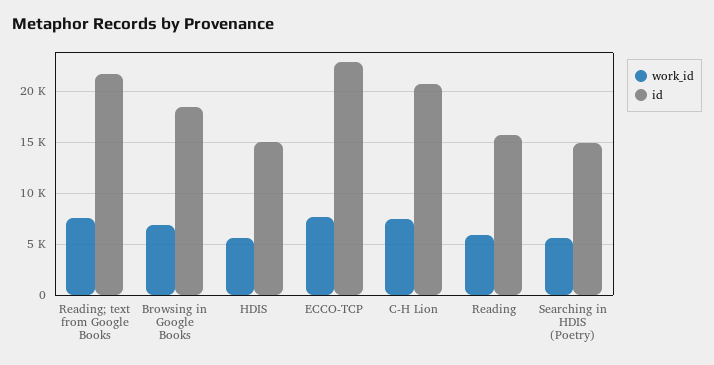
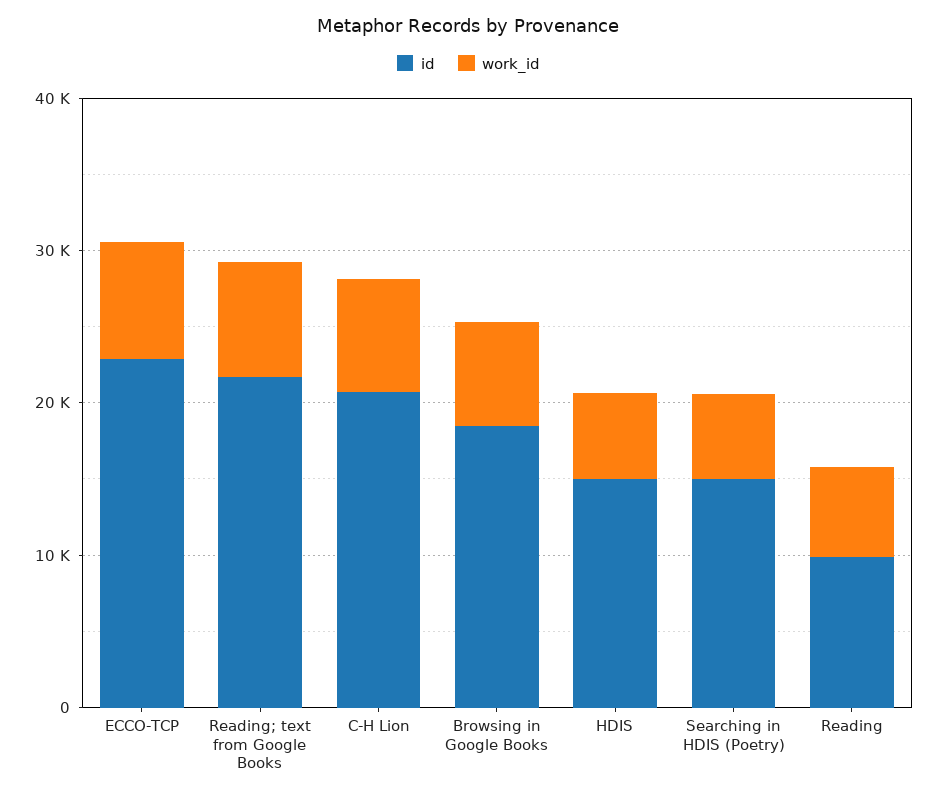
  {
    "work_id": {
      "Reading; text from Google Books": 8000,
      "Browsing in Google Books": 7000,
      "HDIS": 6000,
      "ECCO-TCP": 8000,
      "C-H Lion": 7000,
      "Reading": 6000,
      "Searching in HDIS (Poetry)": 6000
    },
    "id": {
      "Reading; text from Google Books": 22000,
      "Browsing in Google Books": 18000,
      "HDIS": 15000,
      "ECCO-TCP": 23000,
      "C-H Lion": 21000,
-     "Reading": 16000,
+     "Reading": 10000,
      "Searching in HDIS (Poetry)": 15000
    }
  }

